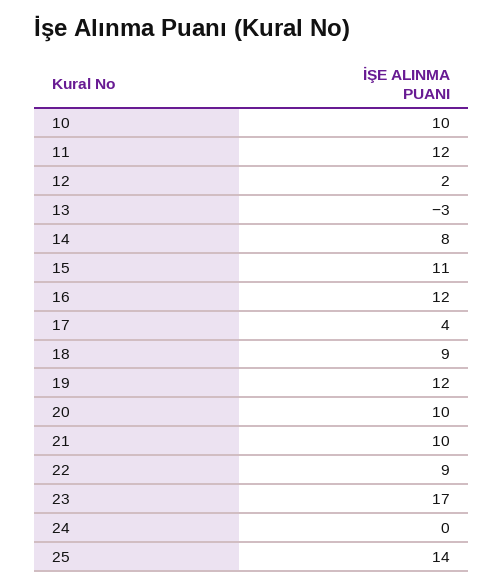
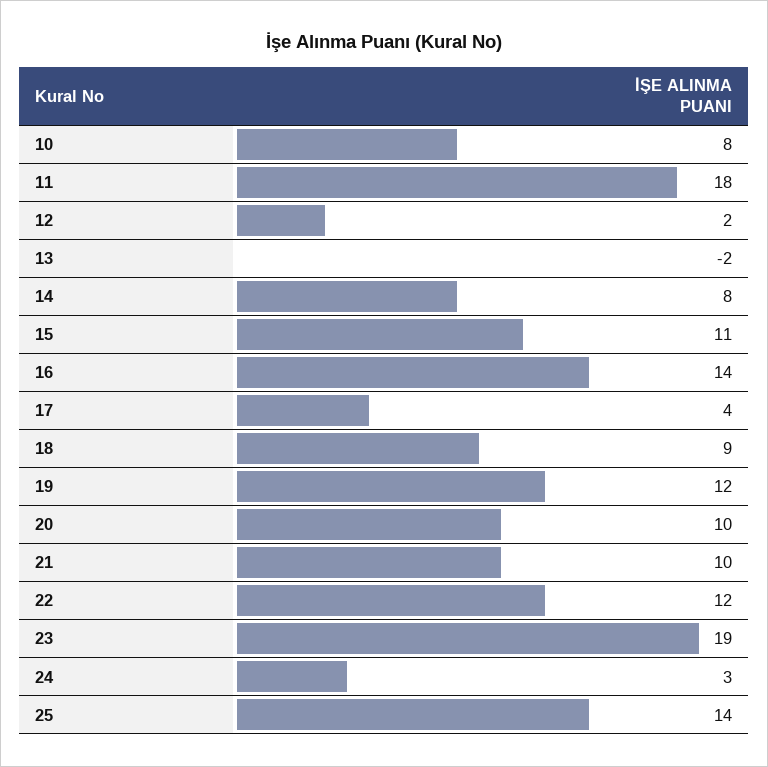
  {
-   "10": 10,
+   "10": 8,
-   "11": 12,
+   "11": 18,
    "12": 2,
-   "13": -3,
+   "13": -2,
    "14": 8,
    "15": 11,
-   "16": 12,
+   "16": 14,
    "17": 4,
    "18": 9,
    "19": 12,
    "20": 10,
    "21": 10,
-   "22": 9,
+   "22": 12,
-   "23": 17,
+   "23": 19,
-   "24": 0,
+   "24": 3,
    "25": 14
  }

